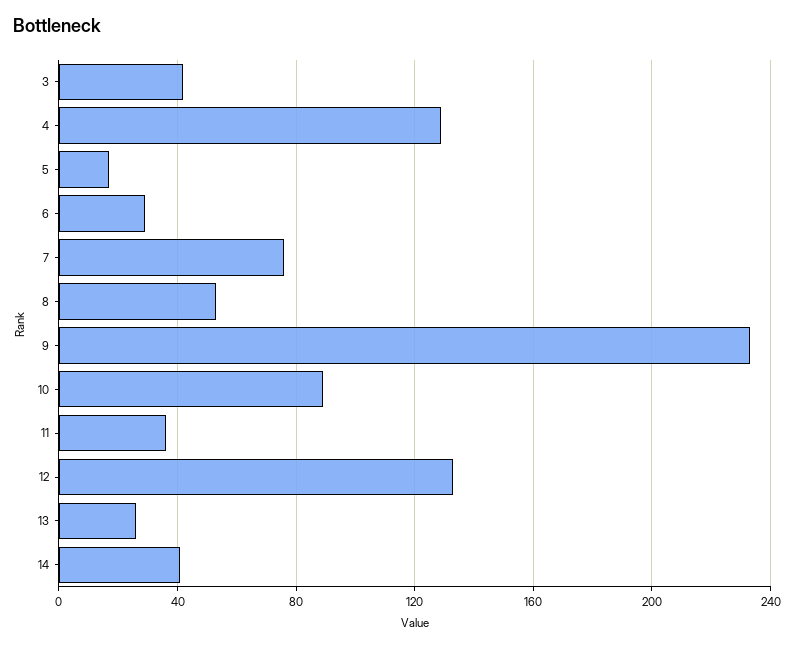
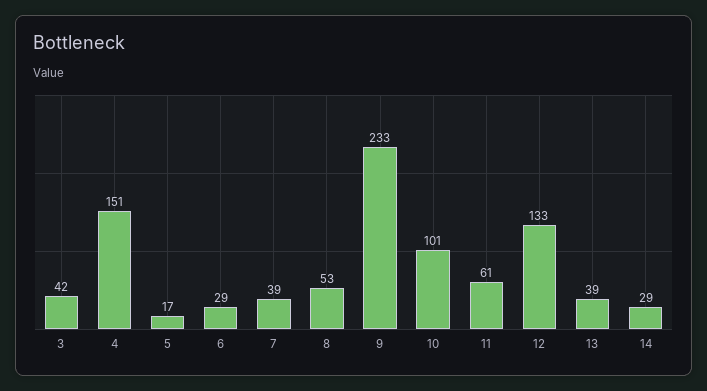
  {
    "3": 42,
-   "4": 130,
+   "4": 151,
    "5": 17,
    "6": 29,
-   "7": 75,
+   "7": 39,
    "8": 53,
    "9": 233,
-   "10": 90,
+   "10": 101,
-   "11": 35,
+   "11": 61,
    "12": 133,
-   "13": 25,
+   "13": 39,
-   "14": 40
+   "14": 29
  }

